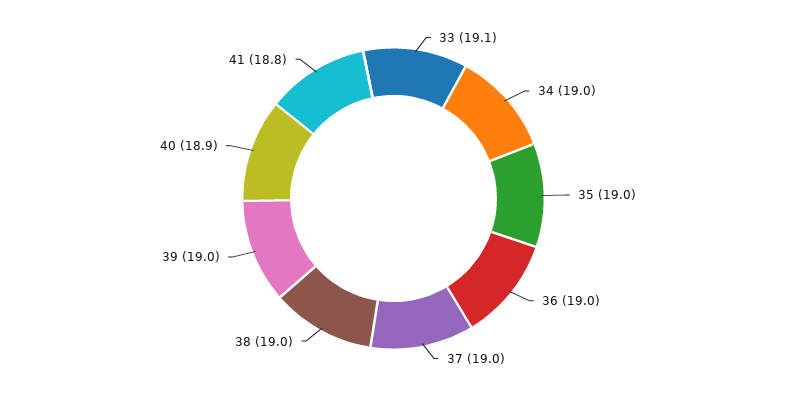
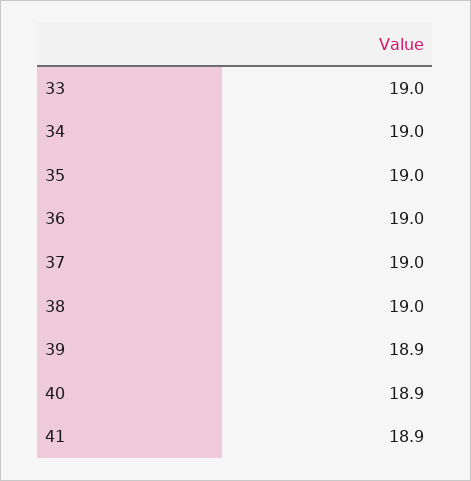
  {
-   "33": 19.1,
+   "33": 19,
    "34": 19,
    "35": 19,
    "36": 19,
    "37": 19,
    "38": 19,
-   "39": 19,
+   "39": 18.9,
    "40": 18.9,
-   "41": 18.8
+   "41": 18.9
  }

